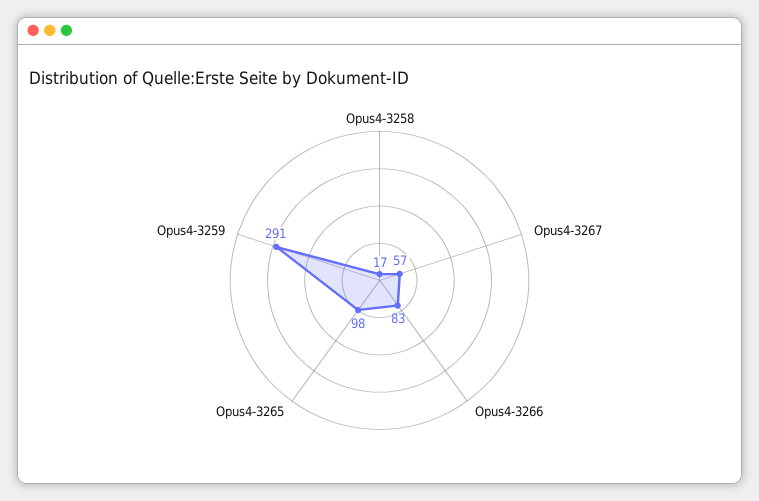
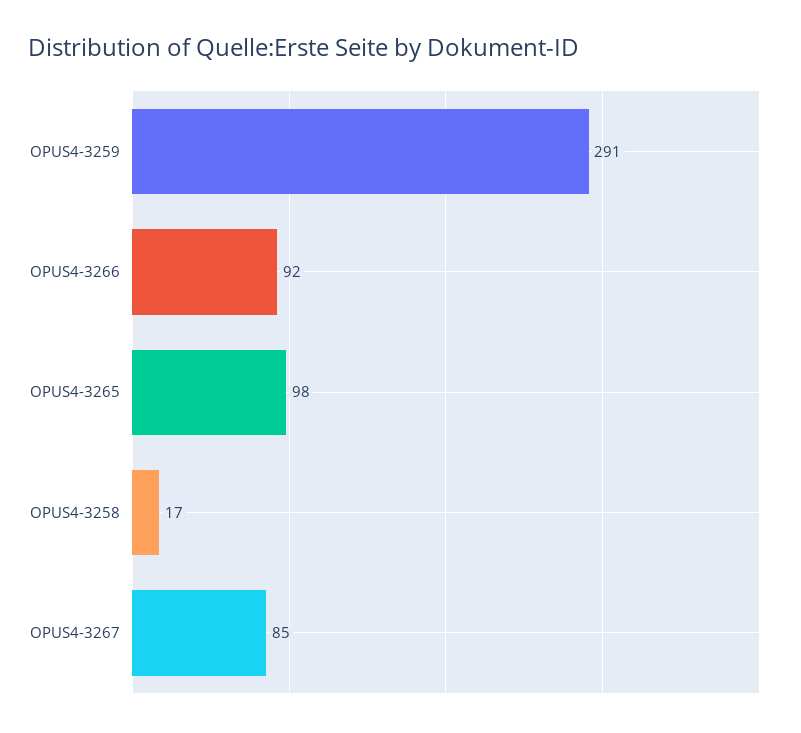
  {
    "Opus4-3258": 17,
-   "Opus4-3267": 57,
+   "Opus4-3267": 85,
-   "Opus4-3266": 83,
+   "Opus4-3266": 92,
    "Opus4-3265": 98,
    "Opus4-3259": 291
  }

